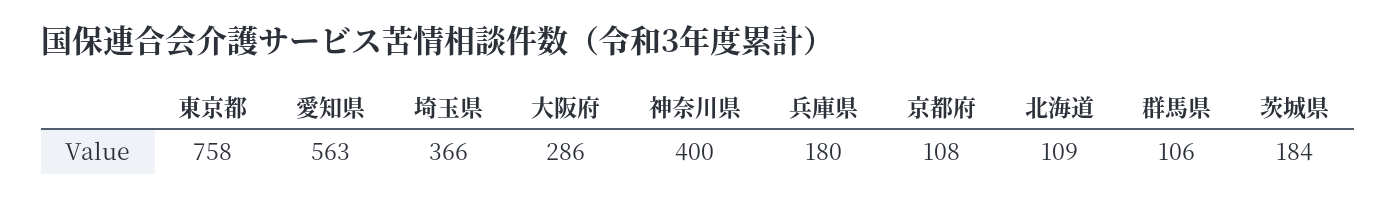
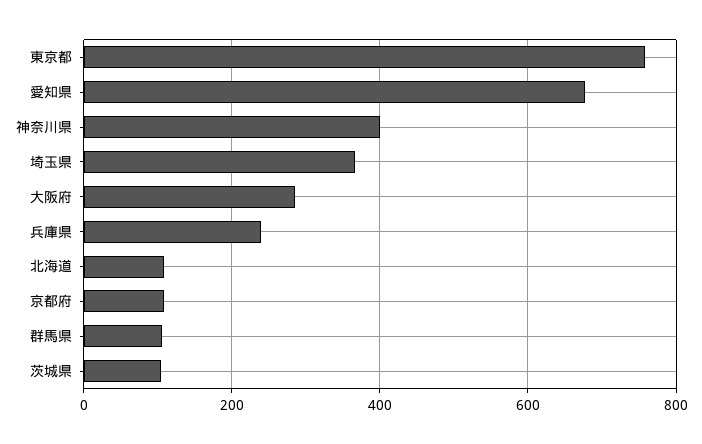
  {
    "東京都": 758,
-   "愛知県": 563,
+   "愛知県": 680,
    "埼玉県": 366,
    "大阪府": 286,
    "神奈川県": 400,
-   "兵庫県": 180,
+   "兵庫県": 240,
    "京都府": 108,
    "北海道": 109,
    "群馬県": 106,
-   "茨城県": 184
+   "茨城県": 100
  }

